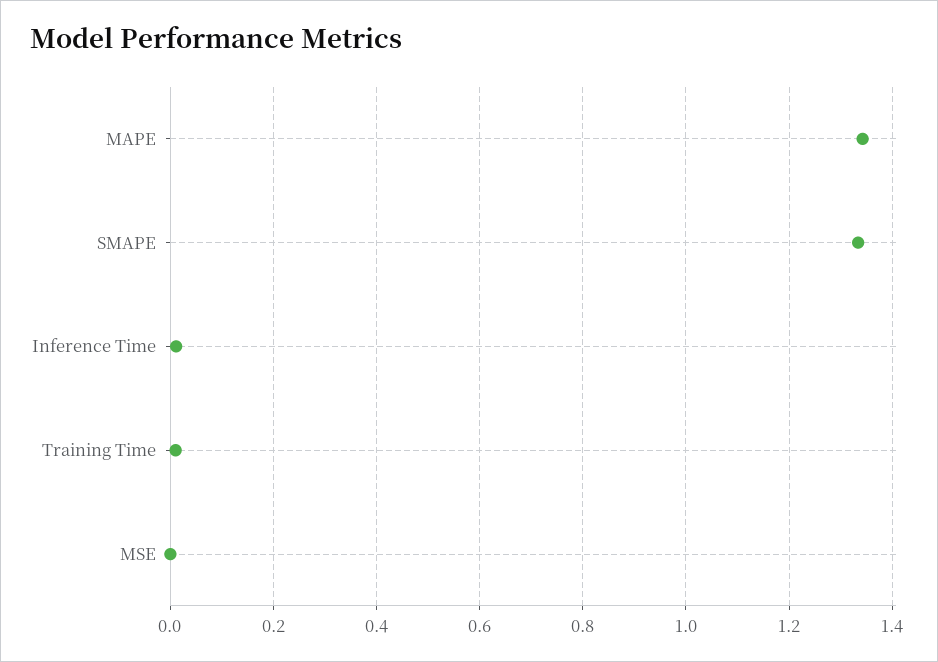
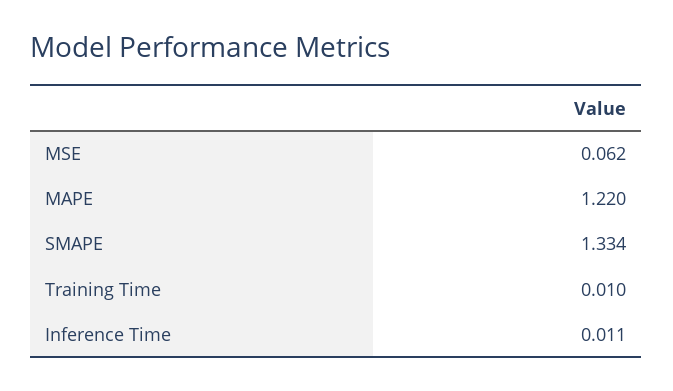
  {
-   "MAPE": 1.34,
+   "MAPE": 1.22,
    "SMAPE": 1.334,
    "Inference Time": 0.011,
    "Training Time": 0.01,
-   "MSE": 0
+   "MSE": 0.062
  }

